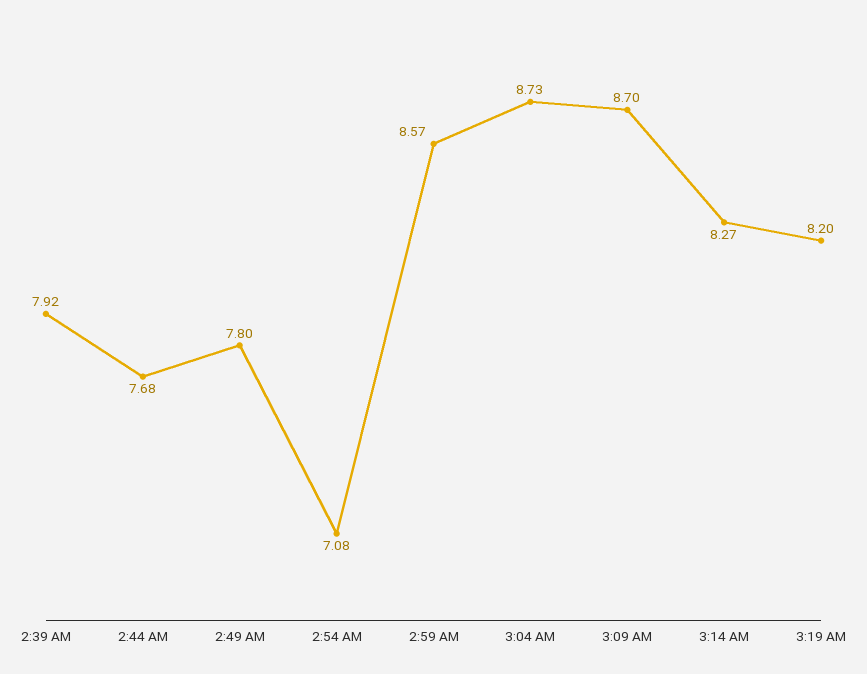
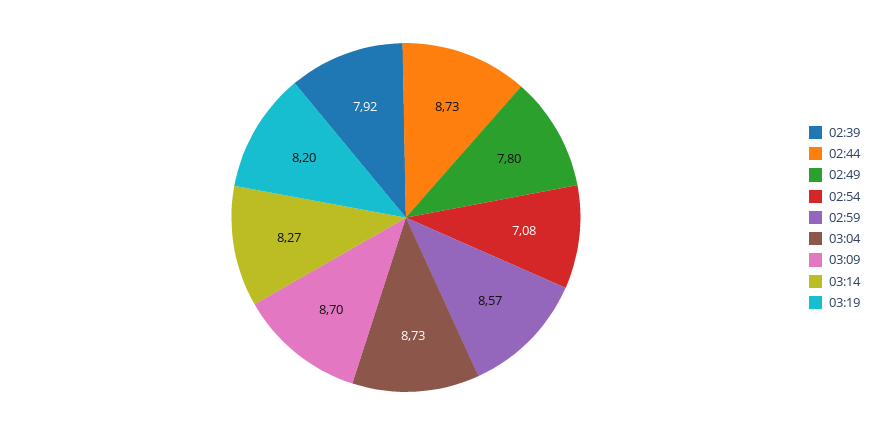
  {
    "2:39 AM": 7.92,
-   "2:44 AM": 7.68,
+   "2:44 AM": 8.73,
    "2:49 AM": 7.8,
    "2:54 AM": 7.08,
    "2:59 AM": 8.57,
    "3:04 AM": 8.73,
    "3:09 AM": 8.7,
    "3:14 AM": 8.27,
    "3:19 AM": 8.2
  }

